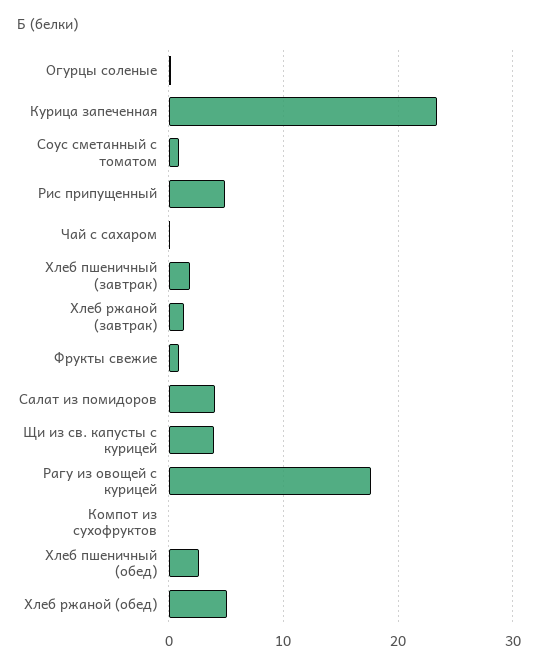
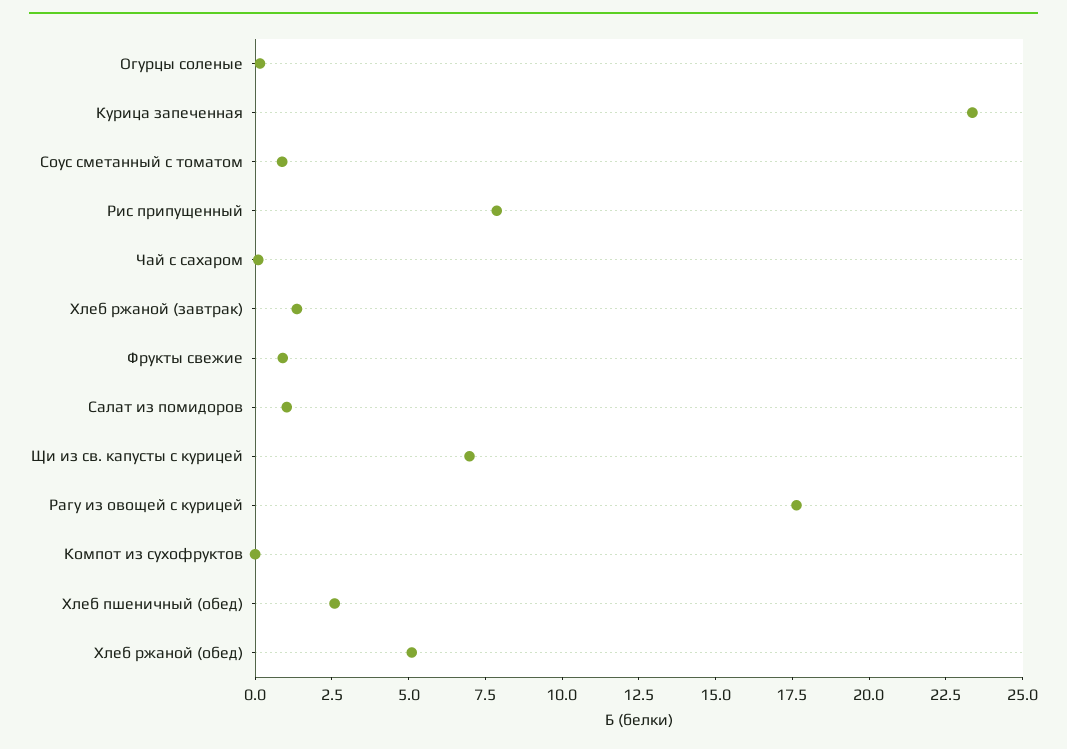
  {
    "Огурцы соленые": 0,
    "Курица запеченная": 23.5,
    "Соус сметанный с томатом": 1,
-   "Рис припущенный": 5,
+   "Рис припущенный": 8,
    "Чай с сахаром": 0,
-   "Хлеб пшеничный (завтрак)": 2,
    "Хлеб ржаной (завтрак)": 1.5,
    "Фрукты свежие": 1,
-   "Салат из помидоров": 4,
+   "Салат из помидоров": 1,
-   "Щи из св. капусты с курицей": 4,
+   "Щи из св. капусты с курицей": 7,
    "Рагу из овощей с курицей": 17.5,
    "Компот из сухофруктов": 0,
    "Хлеб пшеничный (обед)": 2.5,
    "Хлеб ржаной (обед)": 5
  }

